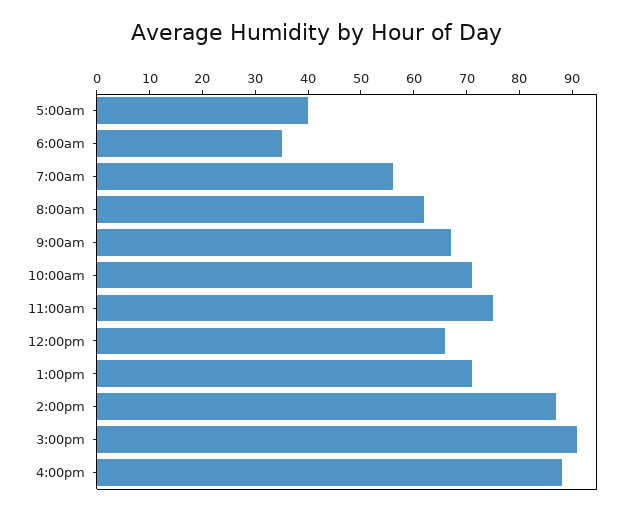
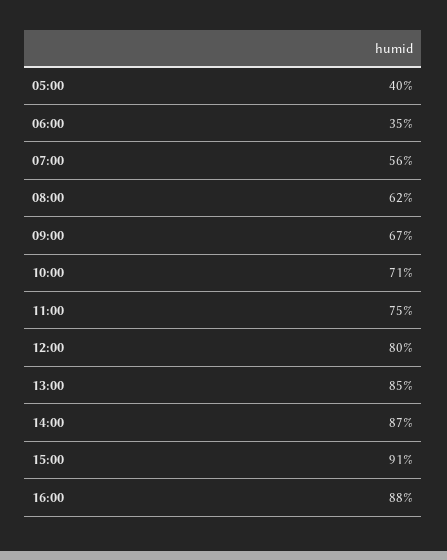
  {
    "5:00am": 40,
    "6:00am": 35,
    "7:00am": 56,
    "8:00am": 62,
    "9:00am": 67,
    "10:00am": 71,
    "11:00am": 75,
-   "12:00pm": 65,
+   "12:00pm": 80,
-   "1:00pm": 70,
+   "1:00pm": 85,
    "2:00pm": 87,
    "3:00pm": 91,
    "4:00pm": 88
  }

